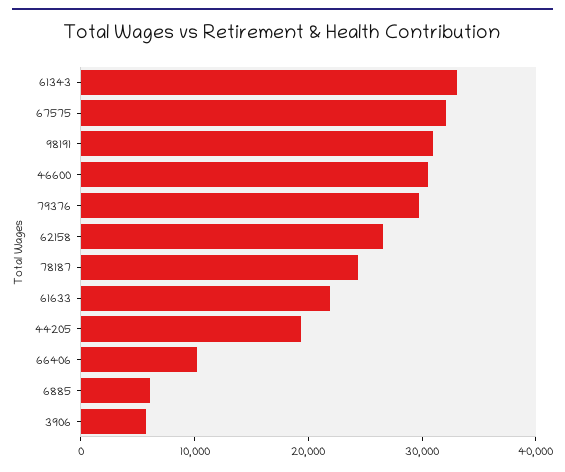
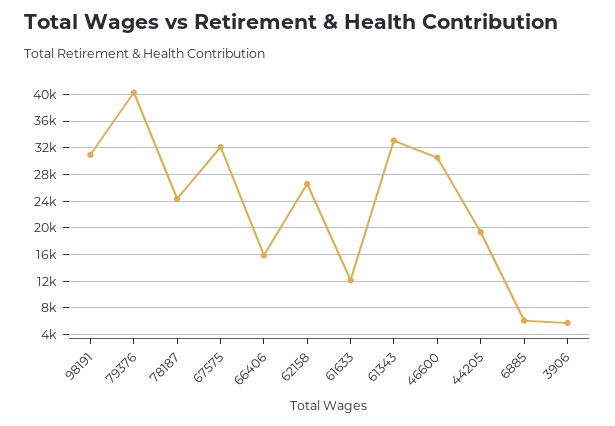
  {
    "61343": 33000,
    "67575": 32000,
    "98191": 31000,
    "46600": 31000,
-   "79376": 30000,
+   "79376": 40000,
    "62158": 27000,
    "78187": 24000,
-   "61633": 22000,
+   "61633": 12000,
    "44205": 19000,
-   "66406": 10000,
+   "66406": 16000,
    "6885": 6000,
    "3906": 6000
  }

